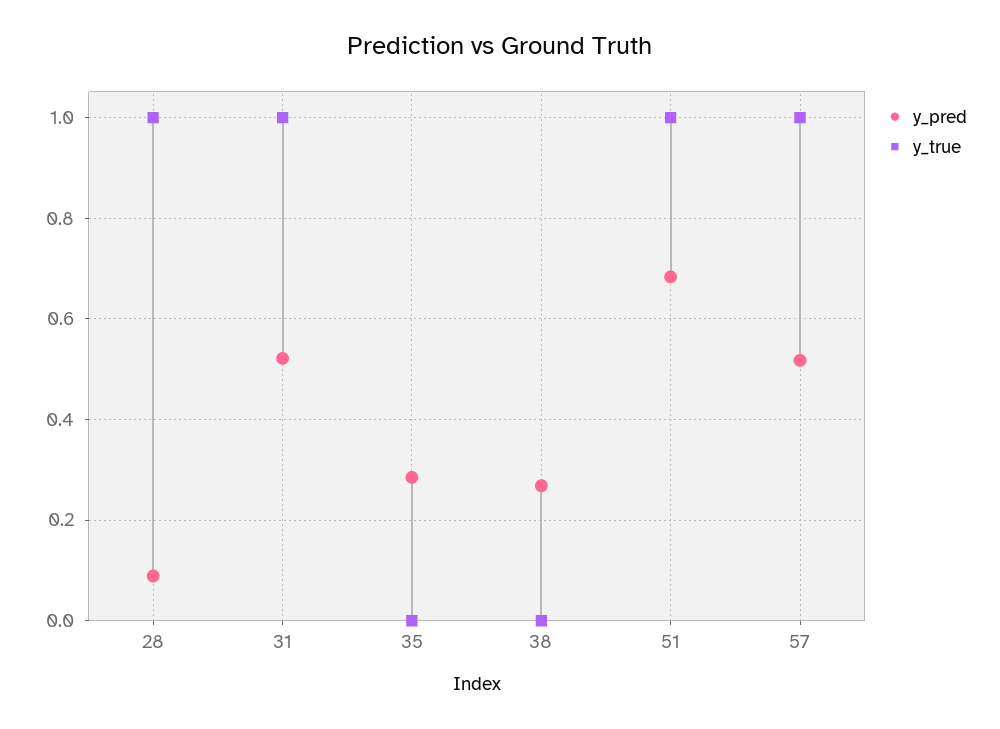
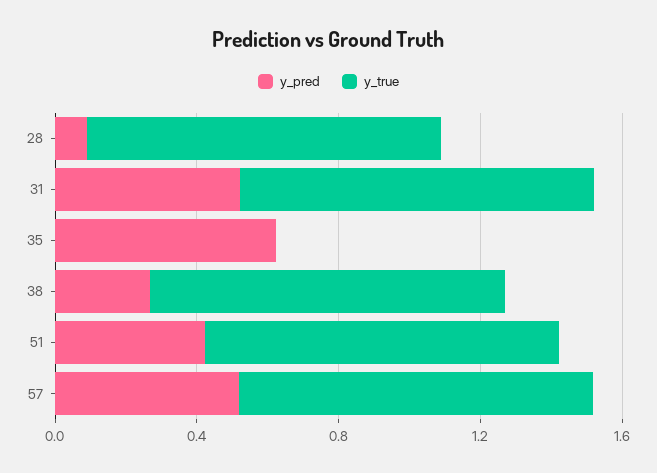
  {
    "y_pred": {
      "28": 0.08,
      "31": 0.52,
-     "35": 0.28,
+     "35": 0.6,
      "38": 0.26,
-     "51": 0.68,
+     "51": 0.4,
      "57": 0.52
    },
    "y_true": {
      "28": 1,
      "31": 1,
      "35": 0,
-     "38": 0,
+     "38": 1,
      "51": 1,
      "57": 1
    }
  }

